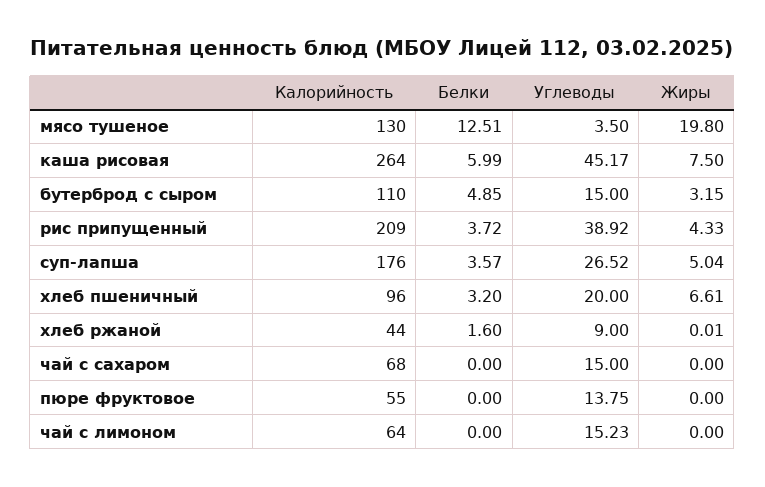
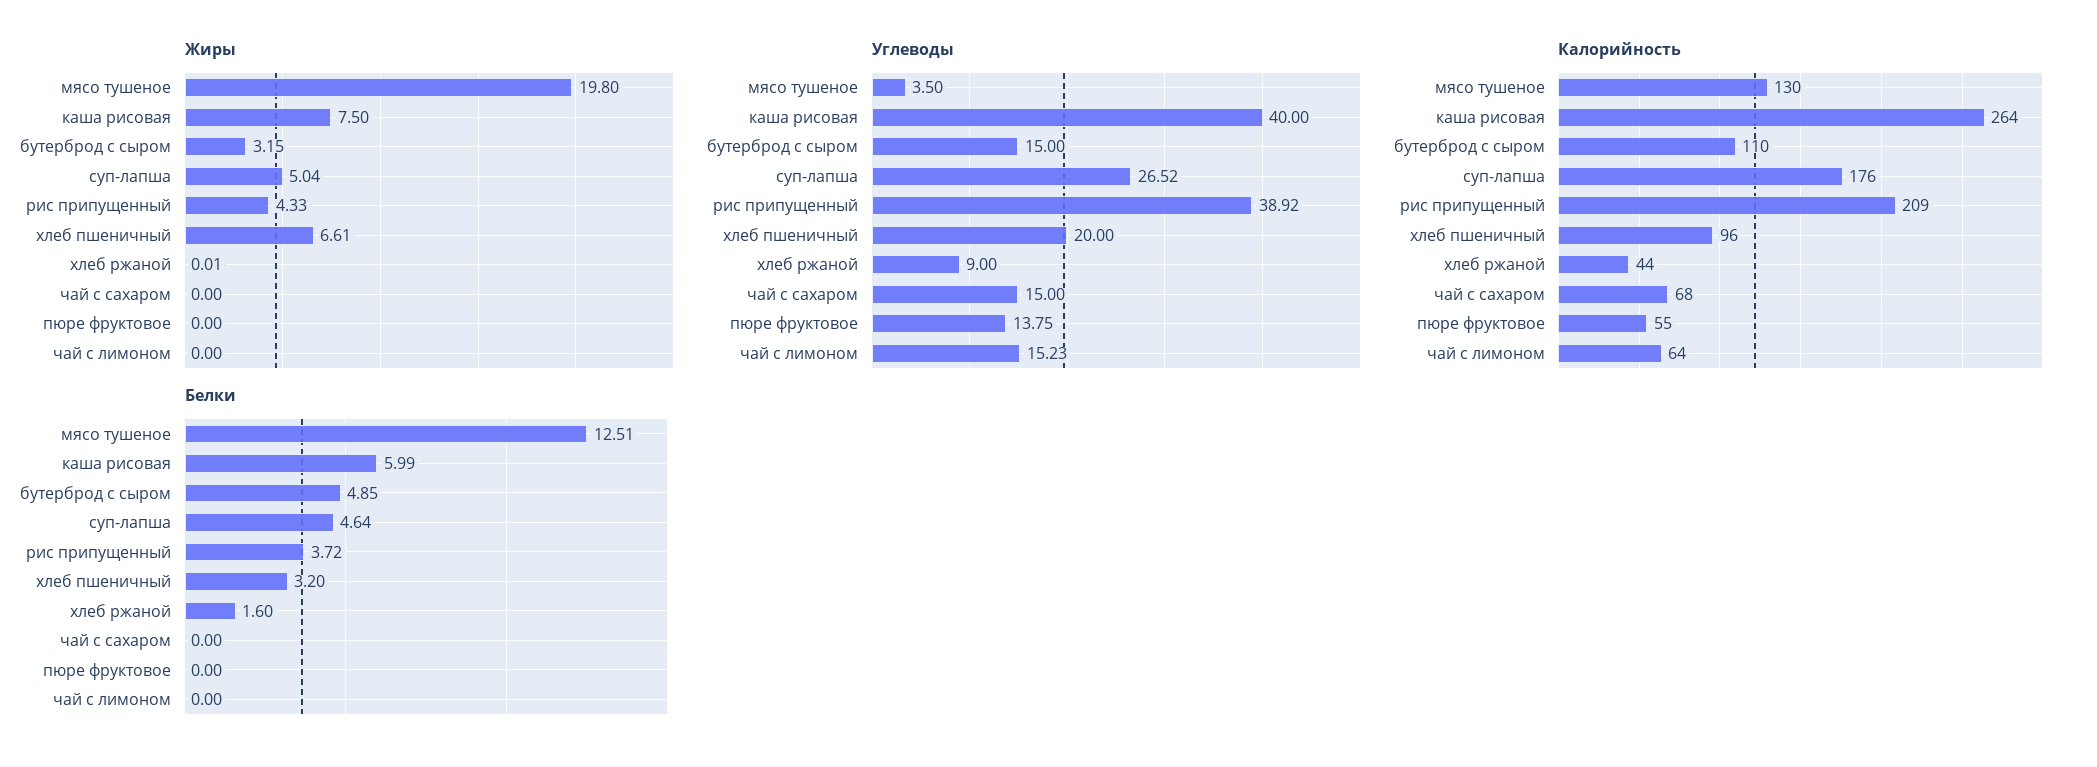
  {
    "Калорийность": {
      "мясо тушеное": 130,
      "каша рисовая": 264,
      "бутерброд с сыром": 110,
      "рис припущенный": 209,
      "суп-лапша": 176,
      "хлеб пшеничный": 96,
      "хлеб ржаной": 44,
      "чай с сахаром": 68,
      "пюре фруктовое": 55,
      "чай с лимоном": 64
    },
    "Белки": {
      "мясо тушеное": 12.51,
      "каша рисовая": 5.99,
      "бутерброд с сыром": 4.85,
      "рис припущенный": 3.72,
-     "суп-лапша": 3.57,
+     "суп-лапша": 4.64,
      "хлеб пшеничный": 3.2,
      "хлеб ржаной": 1.6,
      "чай с сахаром": 0,
      "пюре фруктовое": 0,
      "чай с лимоном": 0
    },
    "Углеводы": {
      "мясо тушеное": 3.5,
-     "каша рисовая": 45.17,
+     "каша рисовая": 40,
      "бутерброд с сыром": 15,
      "рис припущенный": 38.92,
      "суп-лапша": 26.52,
      "хлеб пшеничный": 20,
      "хлеб ржаной": 9,
      "чай с сахаром": 15,
      "пюре фруктовое": 13.75,
      "чай с лимоном": 15.23
    },
    "Жиры": {
      "мясо тушеное": 19.8,
      "каша рисовая": 7.5,
      "бутерброд с сыром": 3.15,
      "рис припущенный": 4.33,
      "суп-лапша": 5.04,
      "хлеб пшеничный": 6.61,
      "хлеб ржаной": 0.01,
      "чай с сахаром": 0,
      "пюре фруктовое": 0,
      "чай с лимоном": 0
    }
  }

